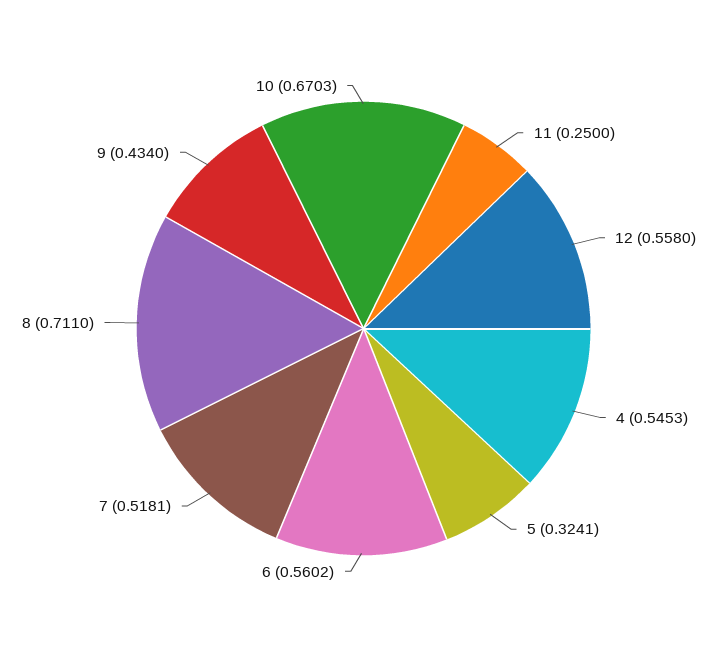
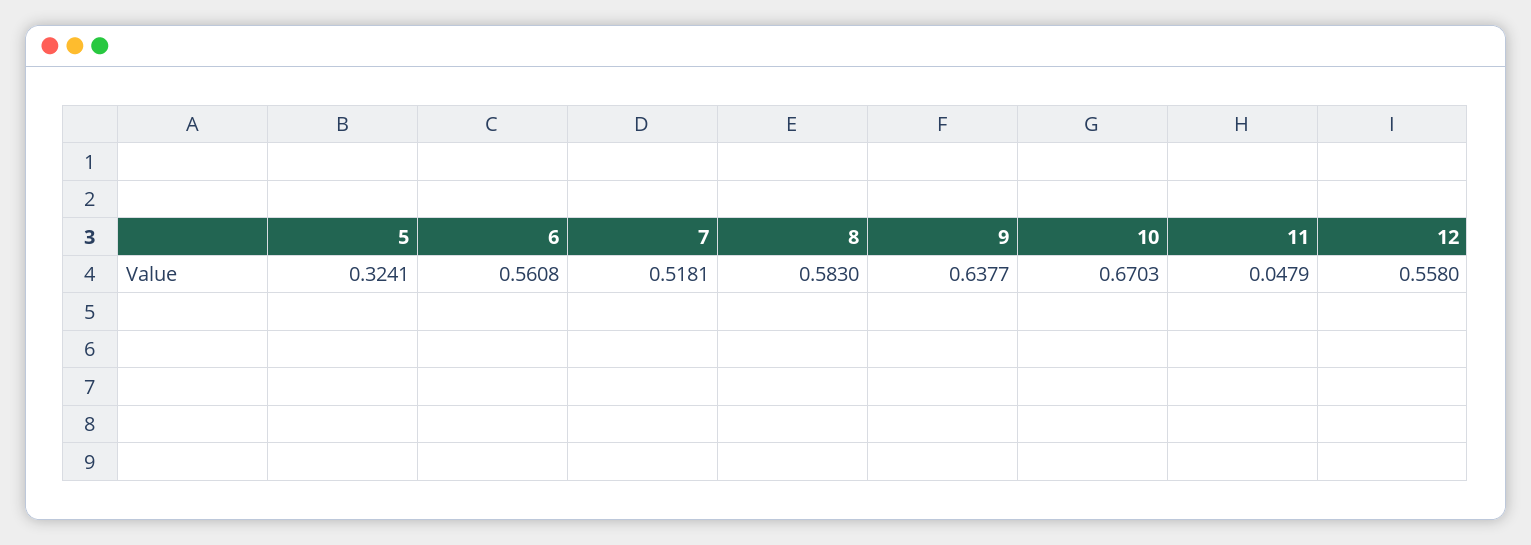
  {
-   "11": 0.25,
+   "11": 0.0479,
    "12": 0.558,
-   "4": 0.5453,
    "5": 0.3241,
-   "6": 0.5602,
+   "6": 0.5608,
    "7": 0.5181,
-   "8": 0.711,
+   "8": 0.583,
-   "9": 0.434,
+   "9": 0.6377,
    "10": 0.6703
  }

